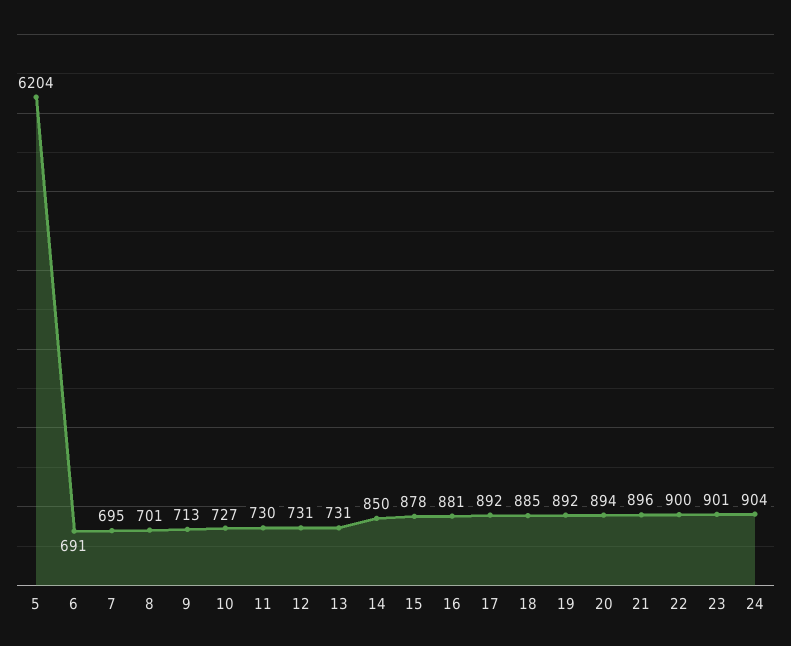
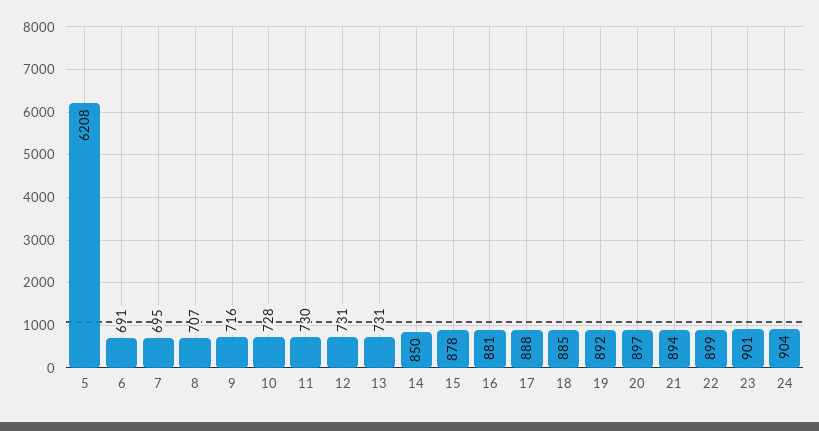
  {
-   "5": 6204,
+   "5": 6208,
    "6": 691,
    "7": 695,
-   "8": 701,
+   "8": 707,
-   "9": 713,
+   "9": 716,
-   "10": 727,
+   "10": 728,
    "11": 730,
    "12": 731,
    "13": 731,
    "14": 850,
    "15": 878,
    "16": 881,
-   "17": 892,
+   "17": 888,
    "18": 885,
    "19": 892,
-   "20": 894,
+   "20": 897,
-   "21": 896,
+   "21": 894,
-   "22": 900,
+   "22": 899,
    "23": 901,
    "24": 904
  }

